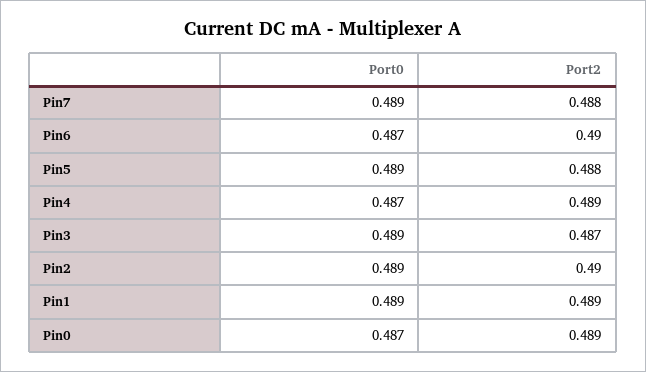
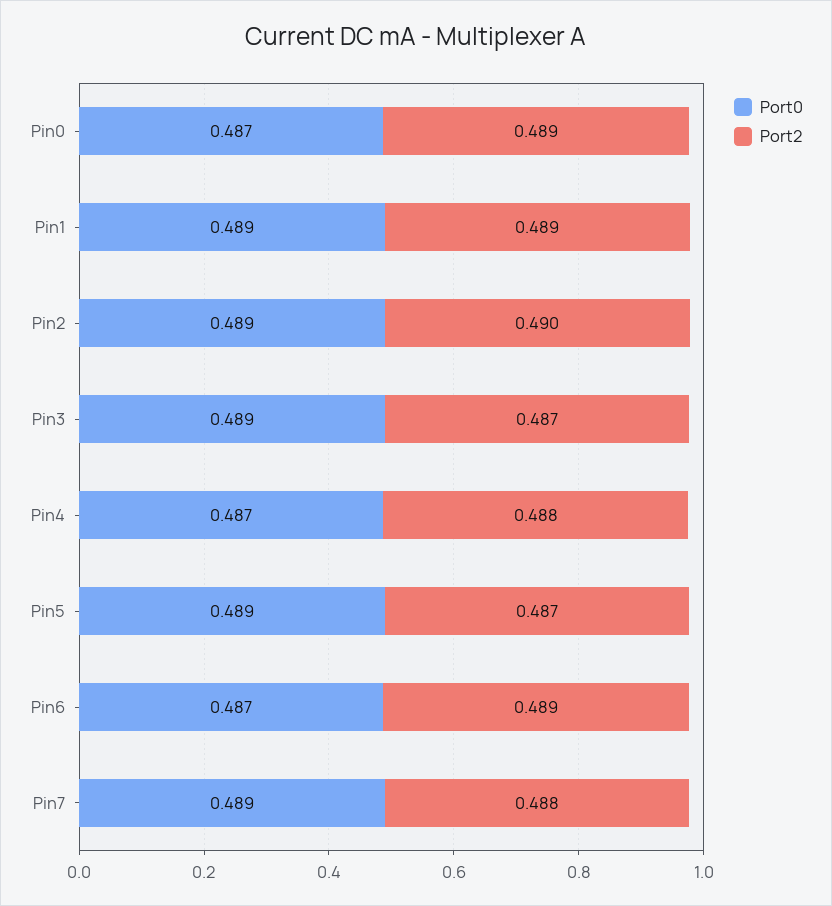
  {
    "Port0": {
      "Pin7": 0.489,
      "Pin6": 0.487,
      "Pin5": 0.489,
      "Pin4": 0.487,
      "Pin3": 0.489,
      "Pin2": 0.489,
      "Pin1": 0.489,
      "Pin0": 0.487
    },
    "Port2": {
      "Pin7": 0.488,
-     "Pin6": 0.49,
+     "Pin6": 0.489,
-     "Pin5": 0.488,
+     "Pin5": 0.487,
-     "Pin4": 0.489,
+     "Pin4": 0.488,
      "Pin3": 0.487,
      "Pin2": 0.49,
      "Pin1": 0.489,
      "Pin0": 0.489
    }
  }

